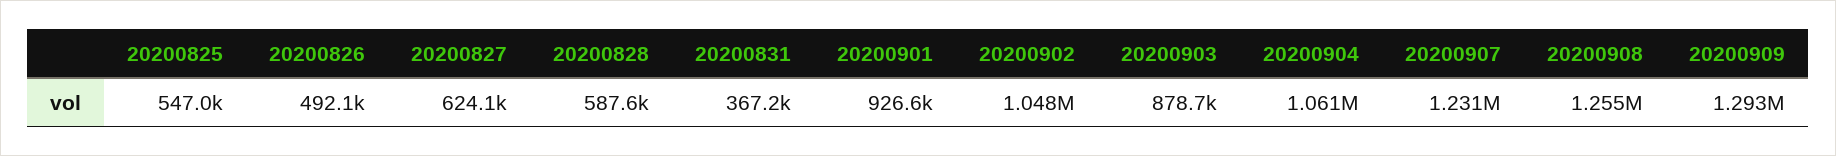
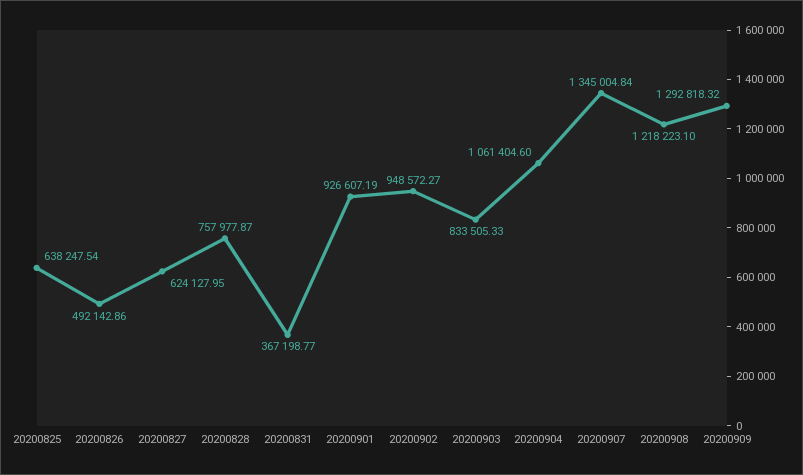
  {
-   "20200825": 547000,
+   "20200825": 638247.54,
    "20200826": 492142.86,
    "20200827": 624127.95,
-   "20200828": 587600,
+   "20200828": 757977.87,
    "20200831": 367198.77,
    "20200901": 926607.19,
-   "20200902": 1048000,
+   "20200902": 948572.27,
-   "20200903": 878700,
+   "20200903": 833505.33,
    "20200904": 1061404.6,
-   "20200907": 1231000,
+   "20200907": 1345004.84,
-   "20200908": 1255000,
+   "20200908": 1218223.1,
    "20200909": 1292818.32
  }

